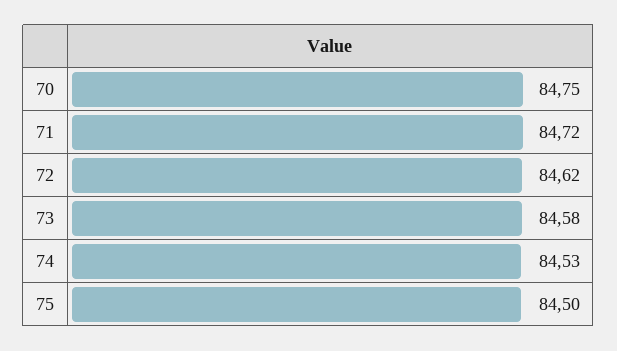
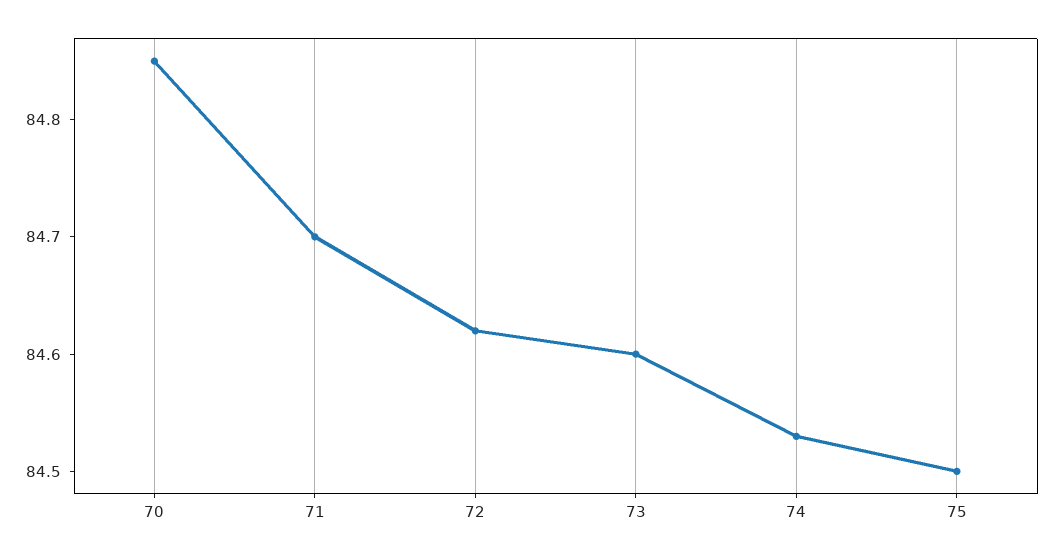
  {
-   "70": 84.75,
+   "70": 84.85,
-   "71": 84.72,
+   "71": 84.7,
    "72": 84.62,
-   "73": 84.58,
+   "73": 84.6,
    "74": 84.53,
    "75": 84.5
  }

